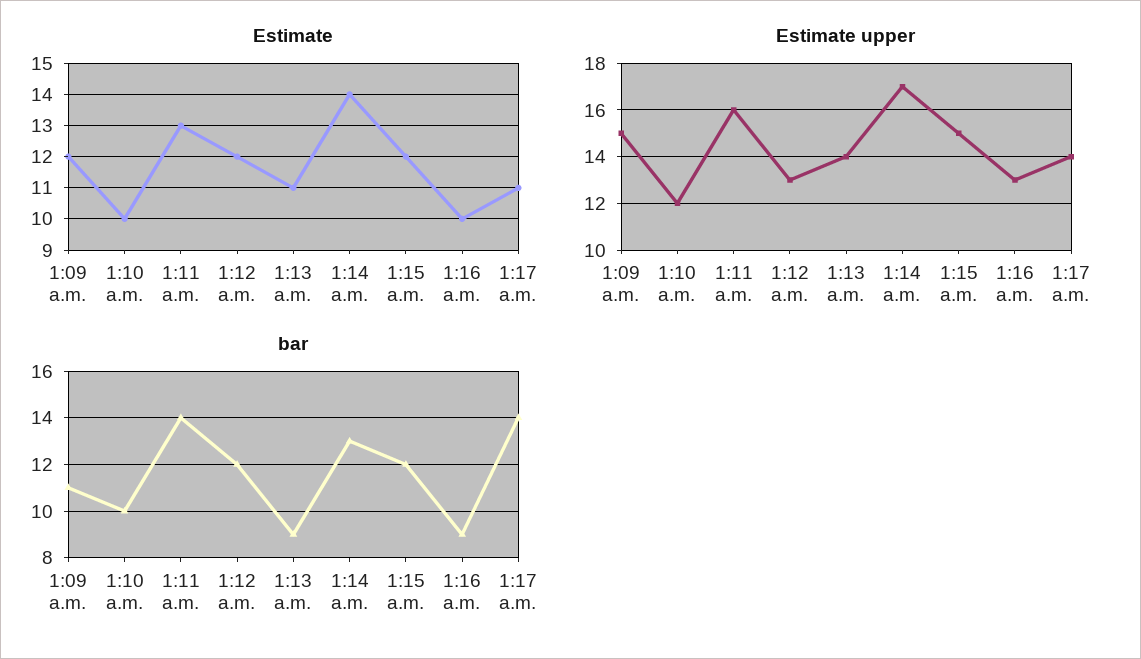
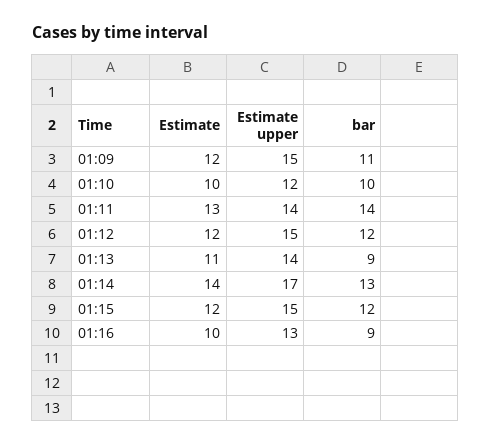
  {
    "Estimate": {
      "1:09 a.m.": 12,
      "1:10 a.m.": 10,
      "1:11 a.m.": 13,
      "1:12 a.m.": 12,
      "1:13 a.m.": 11,
      "1:14 a.m.": 14,
      "1:15 a.m.": 12,
-     "1:16 a.m.": 10,
+     "1:16 a.m.": 10
-     "1:17 a.m.": 11
    },
    "Estimate upper": {
      "1:09 a.m.": 15,
      "1:10 a.m.": 12,
-     "1:11 a.m.": 16,
+     "1:11 a.m.": 14,
-     "1:12 a.m.": 13,
+     "1:12 a.m.": 15,
      "1:13 a.m.": 14,
      "1:14 a.m.": 17,
      "1:15 a.m.": 15,
-     "1:16 a.m.": 13,
+     "1:16 a.m.": 13
-     "1:17 a.m.": 14
    },
    "bar": {
      "1:09 a.m.": 11,
      "1:10 a.m.": 10,
      "1:11 a.m.": 14,
      "1:12 a.m.": 12,
      "1:13 a.m.": 9,
      "1:14 a.m.": 13,
      "1:15 a.m.": 12,
-     "1:16 a.m.": 9,
+     "1:16 a.m.": 9
-     "1:17 a.m.": 14
    }
  }

